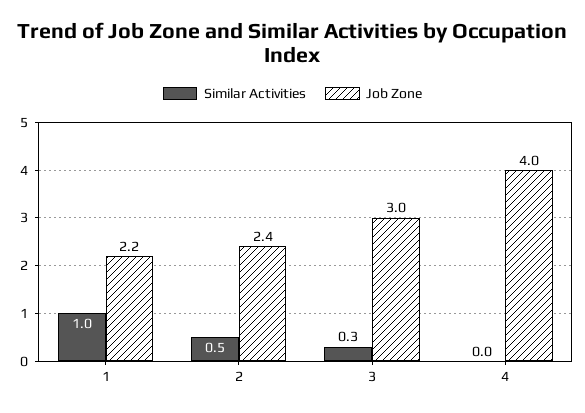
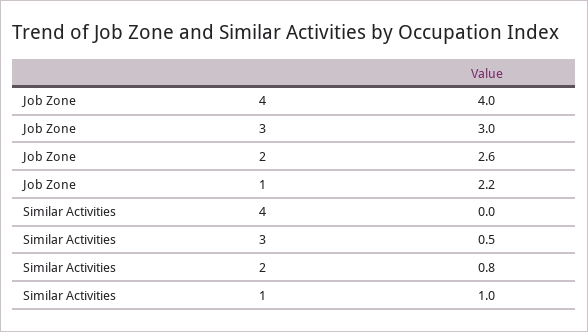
  {
    "Similar Activities": {
      "1": 1,
-     "2": 0.5,
+     "2": 0.8,
-     "3": 0.3,
+     "3": 0.5,
      "4": 0
    },
    "Job Zone": {
      "1": 2.2,
-     "2": 2.4,
+     "2": 2.6,
      "3": 3,
      "4": 4
    }
  }

